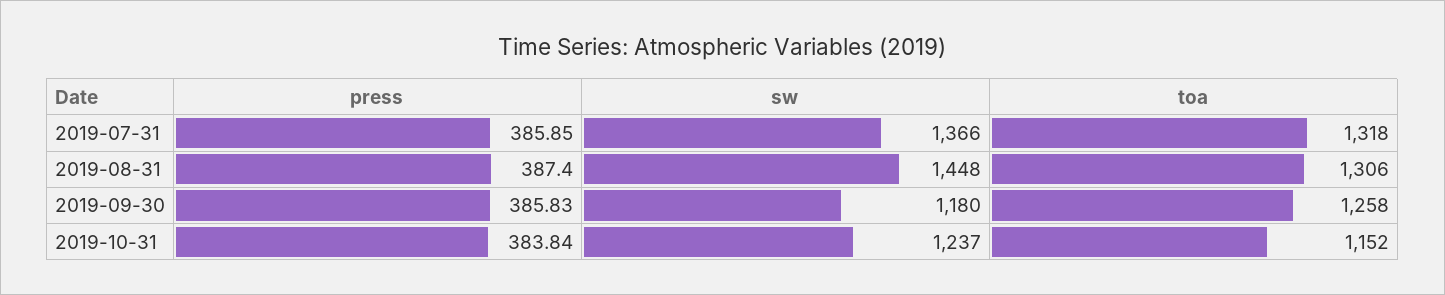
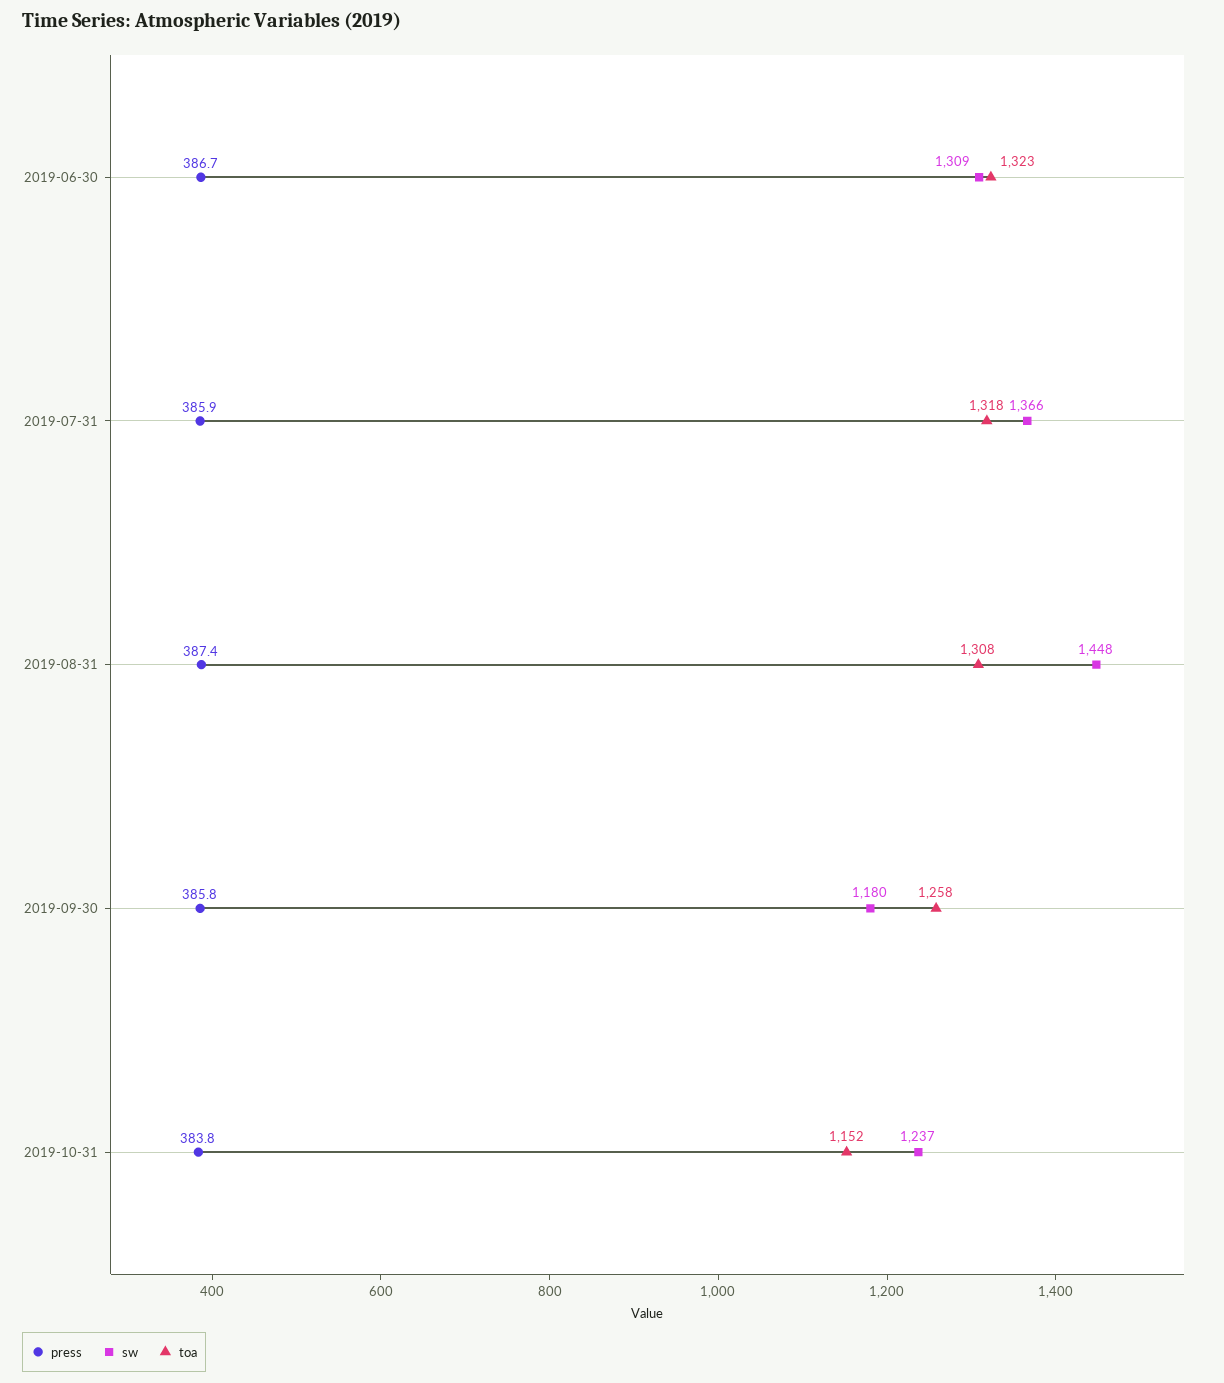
  {
    "press": {
      "2019-07-31": 385.85,
      "2019-08-31": 387.4,
      "2019-09-30": 385.83,
-     "2019-10-31": 383.84
+     "2019-10-31": 383.84,
+     "2019-06-30": 386.7
    },
    "sw": {
      "2019-07-31": 1366,
      "2019-08-31": 1448,
      "2019-09-30": 1180,
-     "2019-10-31": 1237
+     "2019-10-31": 1237,
+     "2019-06-30": 1309
    },
    "toa": {
      "2019-07-31": 1318,
-     "2019-08-31": 1306,
+     "2019-08-31": 1308,
      "2019-09-30": 1258,
-     "2019-10-31": 1152
+     "2019-10-31": 1152,
+     "2019-06-30": 1323
    }
  }

